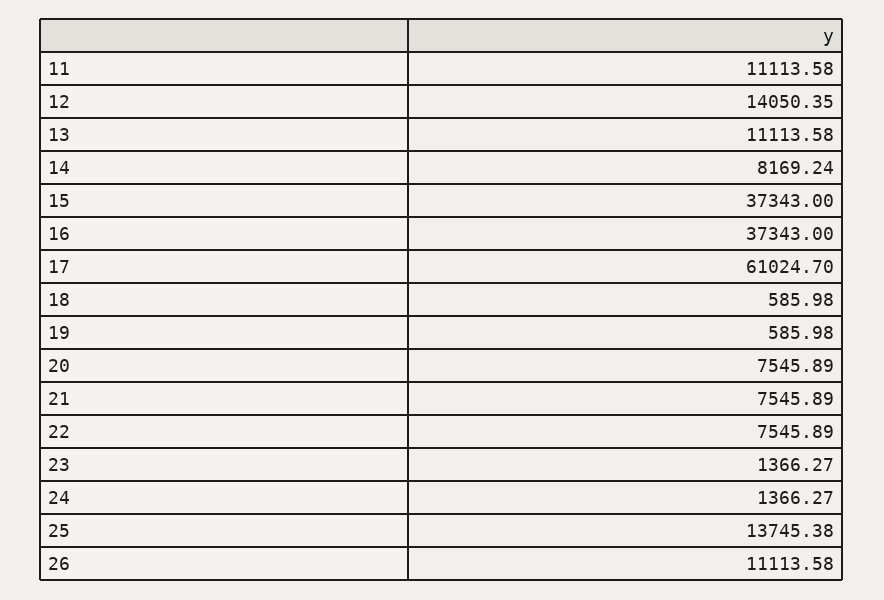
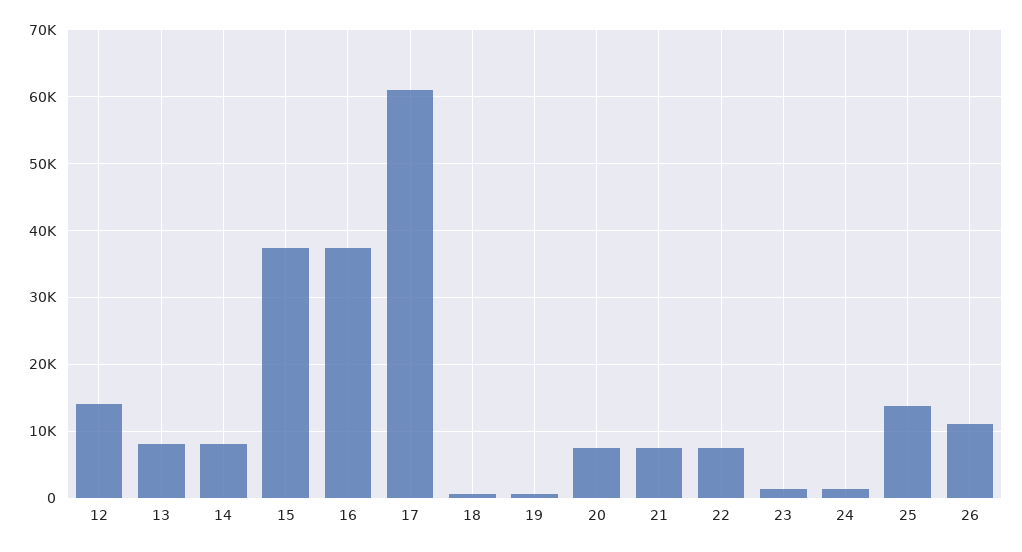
  {
-   "11": 11113.58,
    "12": 14050.35,
-   "13": 11113.58,
+   "13": 8000,
    "14": 8169.24,
    "15": 37343,
    "16": 37343,
    "17": 61024.7,
    "18": 585.98,
    "19": 585.98,
    "20": 7545.89,
    "21": 7545.89,
    "22": 7545.89,
    "23": 1366.27,
    "24": 1366.27,
    "25": 13745.38,
    "26": 11113.58
  }

